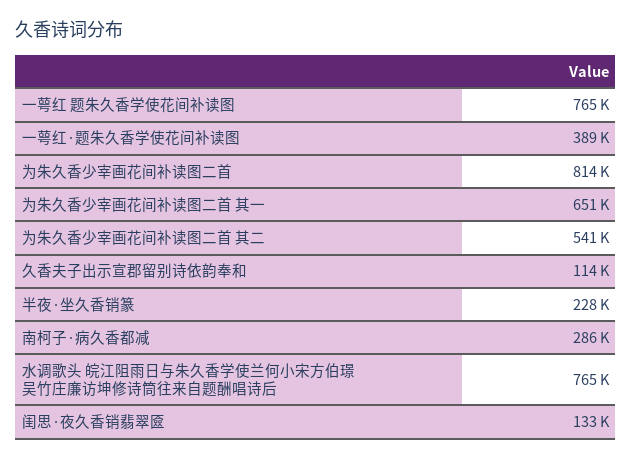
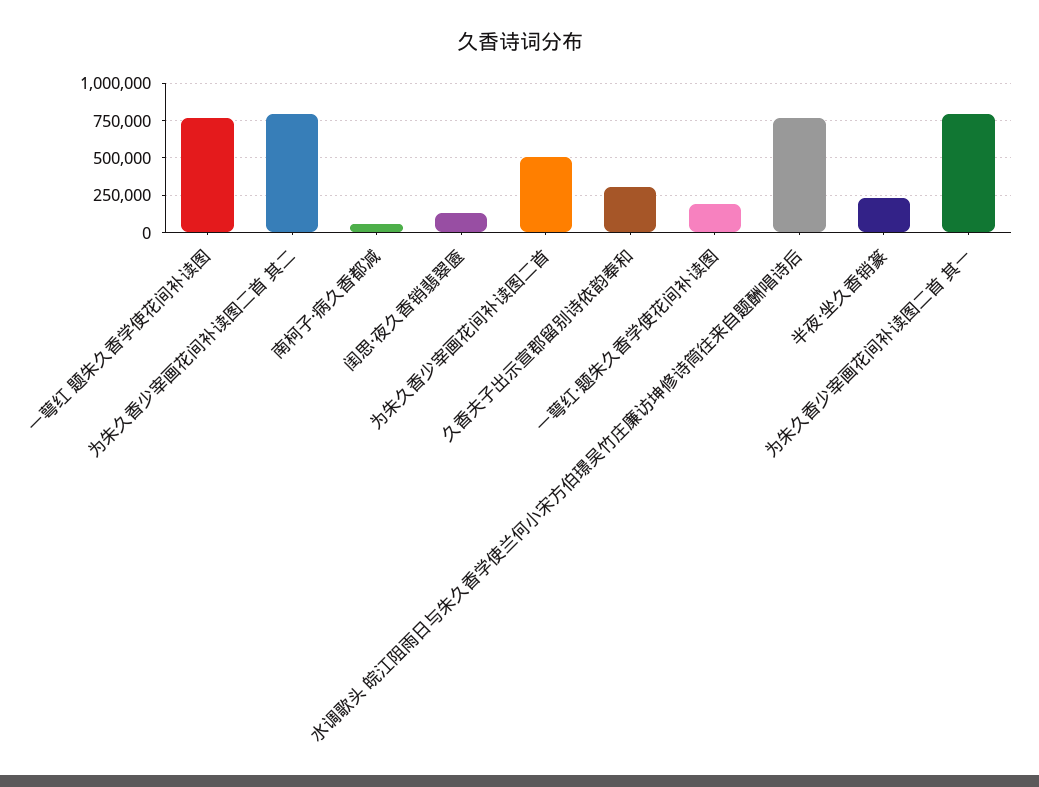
  {
    "一萼红 题朱久香学使花间补读图": 765000,
-   "一萼红·题朱久香学使花间补读图": 389000,
+   "一萼红·题朱久香学使花间补读图": 200000,
-   "为朱久香少宰画花间补读图二首": 814000,
+   "为朱久香少宰画花间补读图二首": 500000,
-   "为朱久香少宰画花间补读图二首 其一": 651000,
+   "为朱久香少宰画花间补读图二首 其一": 800000,
-   "为朱久香少宰画花间补读图二首 其二": 541000,
+   "为朱久香少宰画花间补读图二首 其二": 800000,
-   "久香夫子出示宣郡留别诗依韵奉和": 114000,
+   "久香夫子出示宣郡留别诗依韵奉和": 300000,
    "半夜·坐久香销篆": 228000,
-   "南柯子·病久香都减": 286000,
+   "南柯子·病久香都减": 50000,
    "水调歌头 皖江阻雨日与朱久香学使兰何小宋方伯璟吴竹庄廉访坤修诗筒往来自题酬唱诗后": 765000,
    "闺思·夜久香销翡翠匳": 133000
  }

